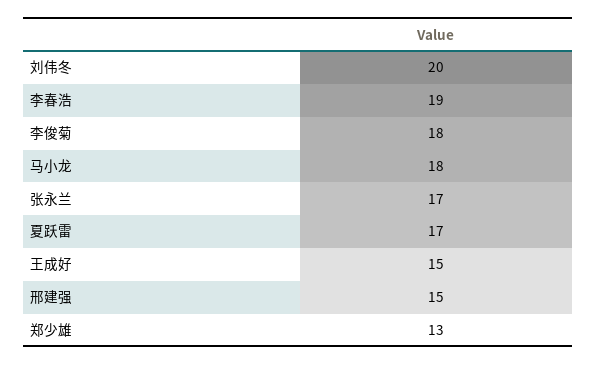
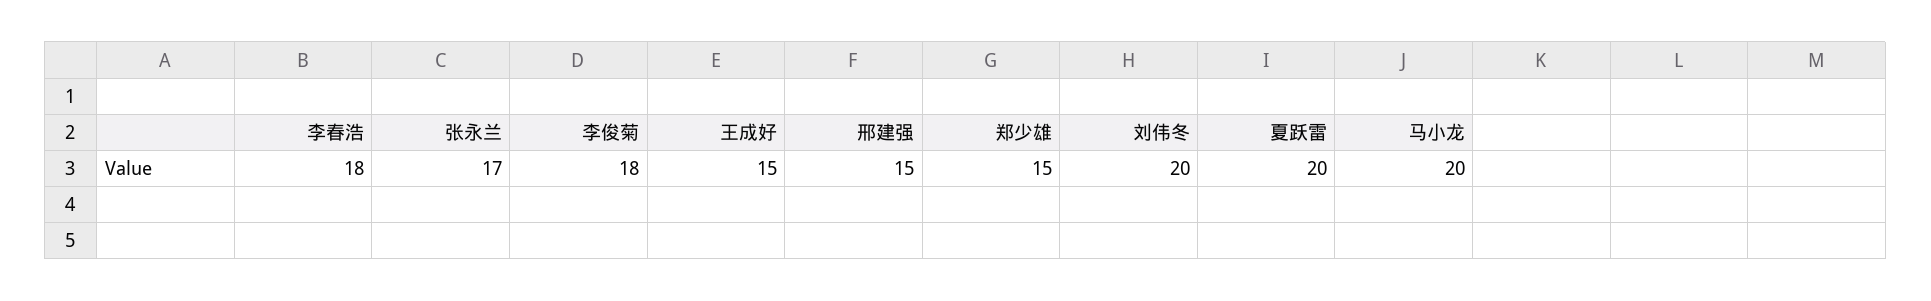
  {
    "刘伟冬": 20,
-   "李春浩": 19,
+   "李春浩": 18,
    "李俊菊": 18,
-   "马小龙": 18,
+   "马小龙": 20,
    "张永兰": 17,
-   "夏跃雷": 17,
+   "夏跃雷": 20,
    "王成好": 15,
    "邢建强": 15,
-   "郑少雄": 13
+   "郑少雄": 15
  }

